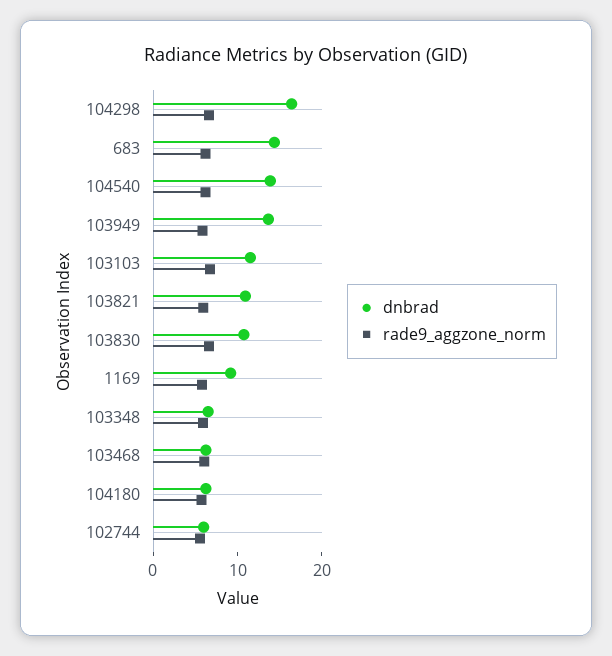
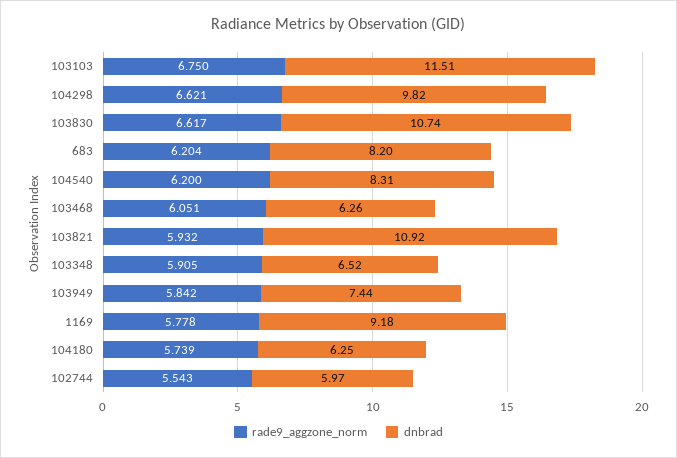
  {
    "dnbrad": {
-     "104298": 16,
+     "104298": 9.82,
-     "683": 14,
+     "683": 8.2,
-     "104540": 14,
+     "104540": 8.31,
-     "103949": 14,
+     "103949": 7.44,
      "103103": 11.51,
      "103821": 10.92,
      "103830": 10.74,
      "1169": 9.18,
      "103348": 6.52,
      "103468": 6.26,
      "104180": 6.25,
      "102744": 5.97
    },
    "rade9_aggzone_norm": {
      "104298": 6.621,
      "683": 6.204,
      "104540": 6.2,
      "103949": 5.842,
      "103103": 6.75,
      "103821": 5.932,
      "103830": 6.617,
      "1169": 5.778,
      "103348": 5.905,
      "103468": 6.051,
      "104180": 5.739,
      "102744": 5.543
    }
  }

